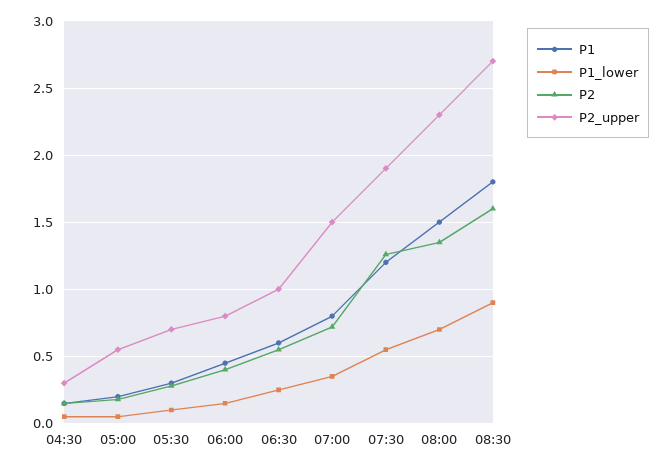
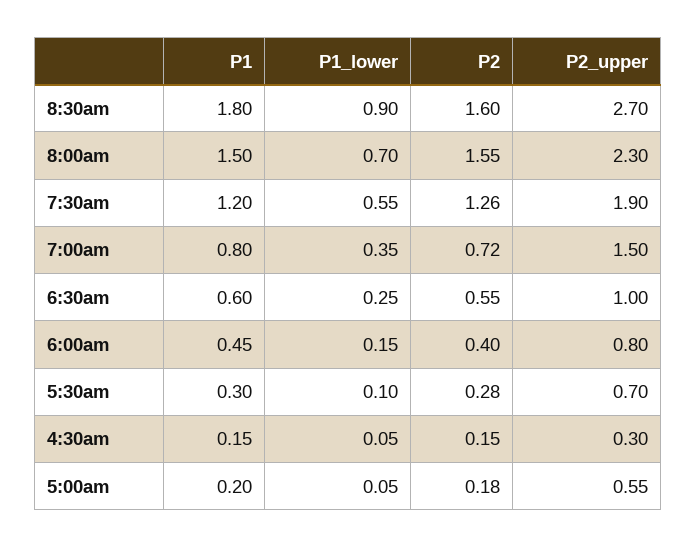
  {
    "P1": {
      "04:30": 0.15,
      "05:00": 0.2,
      "05:30": 0.3,
      "06:00": 0.45,
      "06:30": 0.6,
      "07:00": 0.8,
      "07:30": 1.2,
      "08:00": 1.5,
      "08:30": 1.8
    },
    "P1_lower": {
      "04:30": 0.05,
      "05:00": 0.05,
      "05:30": 0.1,
      "06:00": 0.15,
      "06:30": 0.25,
      "07:00": 0.35,
      "07:30": 0.55,
      "08:00": 0.7,
      "08:30": 0.9
    },
    "P2": {
      "04:30": 0.15,
      "05:00": 0.18,
      "05:30": 0.28,
      "06:00": 0.4,
      "06:30": 0.55,
      "07:00": 0.72,
      "07:30": 1.26,
-     "08:00": 1.35,
+     "08:00": 1.55,
      "08:30": 1.6
    },
    "P2_upper": {
      "04:30": 0.3,
      "05:00": 0.55,
      "05:30": 0.7,
      "06:00": 0.8,
      "06:30": 1,
      "07:00": 1.5,
      "07:30": 1.9,
      "08:00": 2.3,
      "08:30": 2.7
    }
  }

